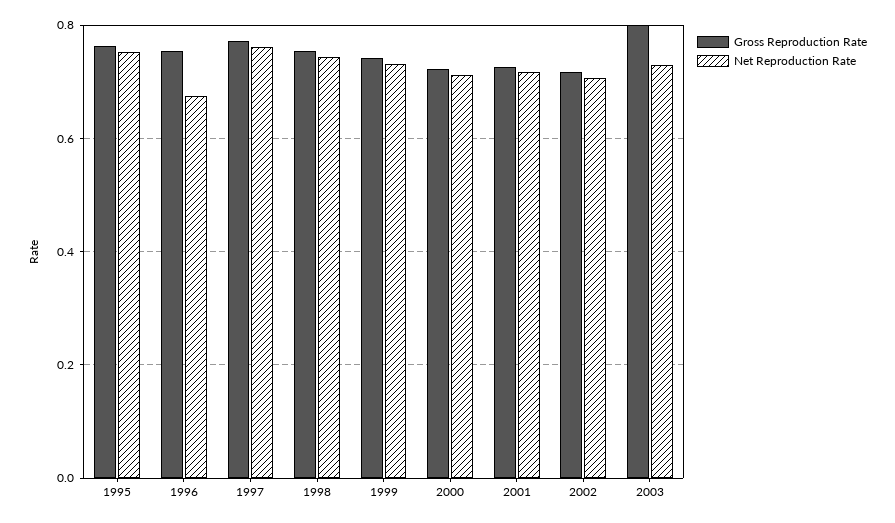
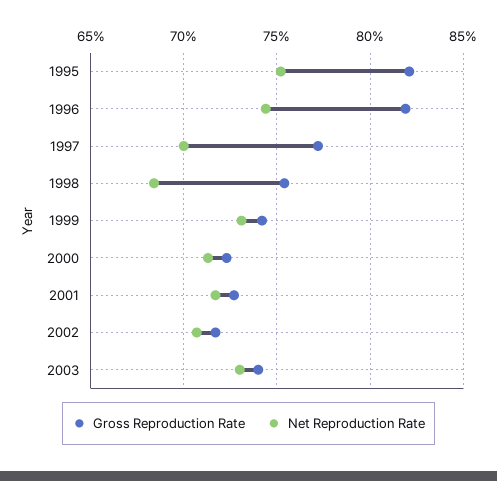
  {
    "Gross Reproduction Rate": {
-     "1995": 0.76,
+     "1995": 0.82,
-     "1996": 0.76,
+     "1996": 0.82,
      "1997": 0.77,
      "1998": 0.755,
      "1999": 0.74,
      "2000": 0.725,
      "2001": 0.725,
      "2002": 0.715,
-     "2003": 0.8
+     "2003": 0.74
    },
    "Net Reproduction Rate": {
      "1995": 0.75,
-     "1996": 0.68,
+     "1996": 0.745,
-     "1997": 0.76,
+     "1997": 0.7,
-     "1998": 0.74,
+     "1998": 0.685,
      "1999": 0.73,
      "2000": 0.715,
      "2001": 0.715,
      "2002": 0.705,
      "2003": 0.73
    }
  }

